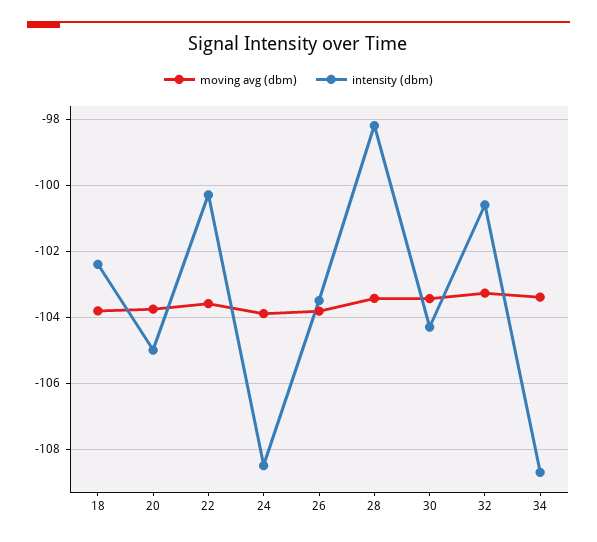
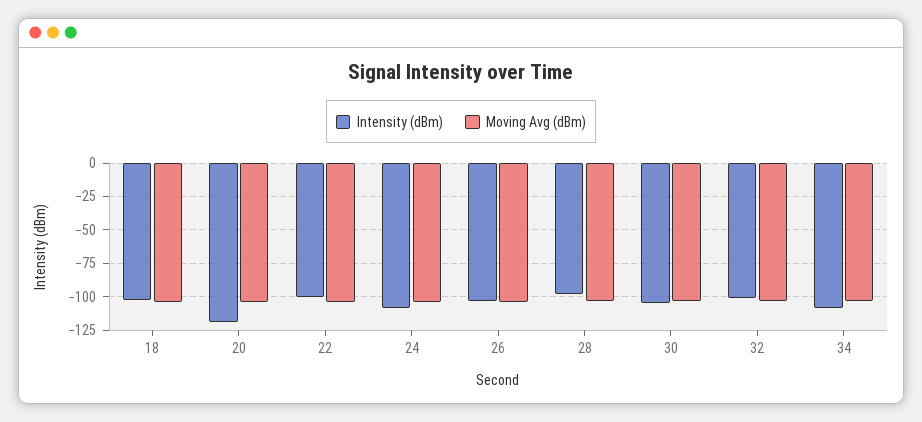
  {
    "moving avg (dbm)": {
      "18": -103.8,
      "20": -103.8,
      "22": -103.6,
      "24": -103.8,
      "26": -103.8,
      "28": -103.4,
      "30": -103.4,
      "32": -103.2,
      "34": -103.4
    },
    "intensity (dbm)": {
      "18": -102.4,
-     "20": -105,
+     "20": -120,
      "22": -100.4,
      "24": -108.6,
      "26": -103.6,
      "28": -98.2,
      "30": -104.4,
      "32": -100.6,
      "34": -108.8
    }
  }

